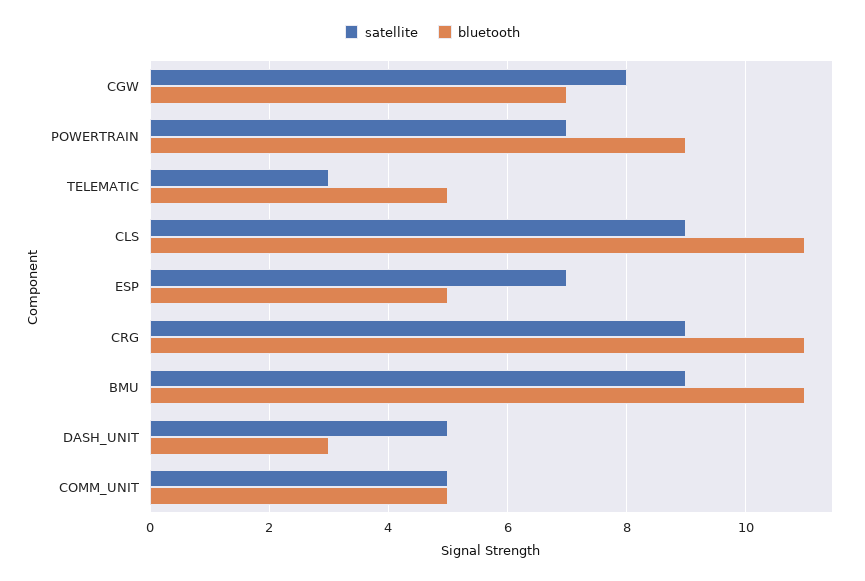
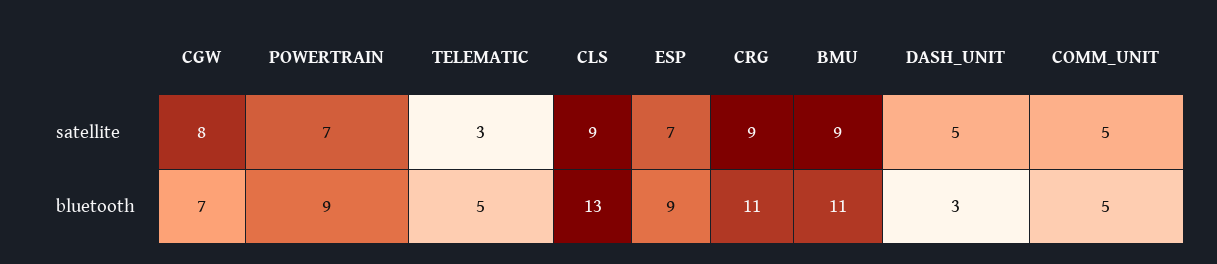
  {
    "satellite": {
      "CGW": 8,
      "POWERTRAIN": 7,
      "TELEMATIC": 3,
      "CLS": 9,
      "ESP": 7,
      "CRG": 9,
      "BMU": 9,
      "DASH_UNIT": 5,
      "COMM_UNIT": 5
    },
    "bluetooth": {
      "CGW": 7,
      "POWERTRAIN": 9,
      "TELEMATIC": 5,
-     "CLS": 11,
+     "CLS": 13,
-     "ESP": 5,
+     "ESP": 9,
      "CRG": 11,
      "BMU": 11,
      "DASH_UNIT": 3,
      "COMM_UNIT": 5
    }
  }

